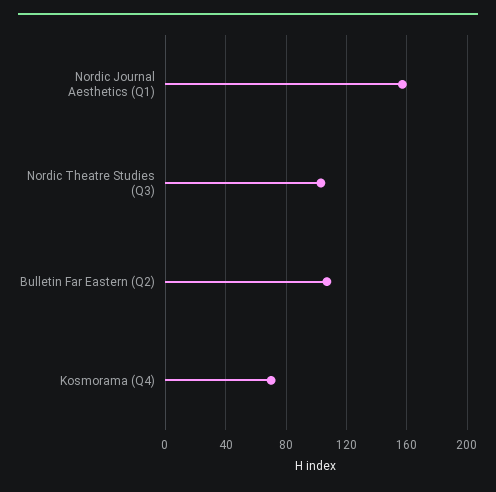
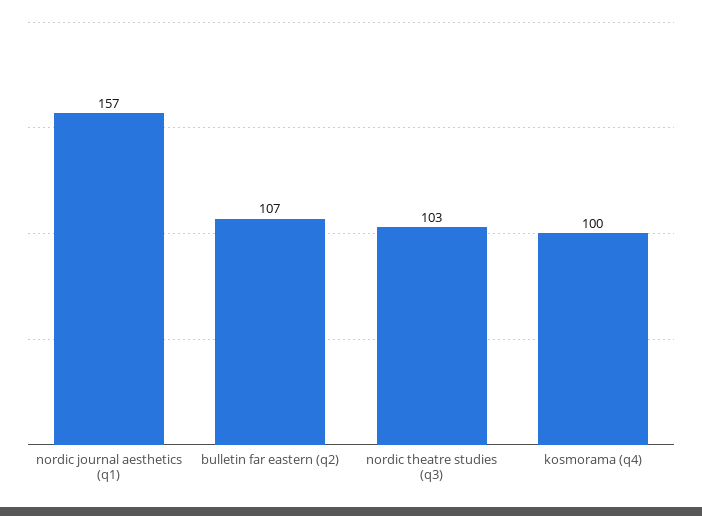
  {
    "Nordic Journal Aesthetics (Q1)": 157,
    "Nordic Theatre Studies (Q3)": 103,
    "Bulletin Far Eastern (Q2)": 107,
-   "Kosmorama (Q4)": 70
+   "Kosmorama (Q4)": 100
  }

